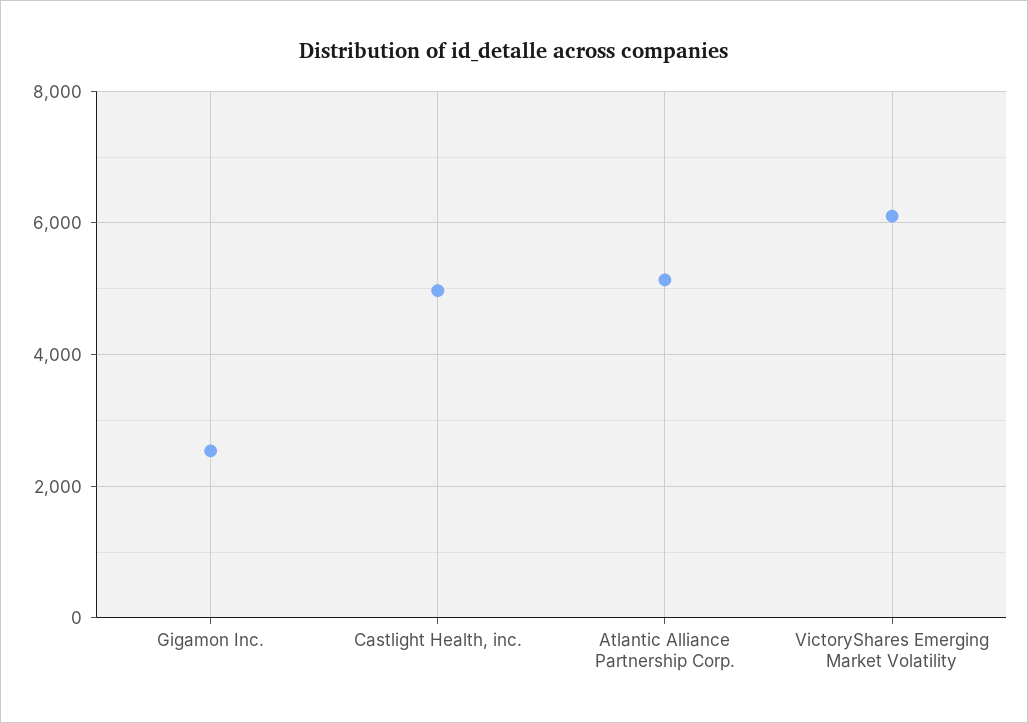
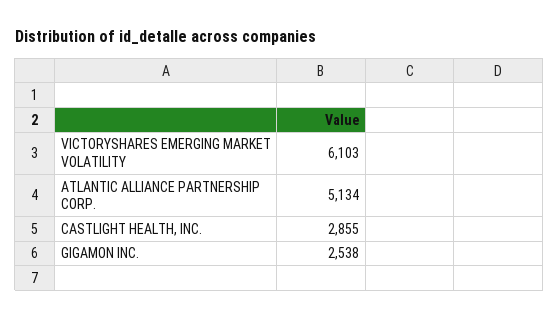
  {
    "Gigamon Inc.": 2538,
-   "Castlight Health, inc.": 5000,
+   "Castlight Health, inc.": 2855,
    "Atlantic Alliance Partnership Corp.": 5134,
    "VictoryShares Emerging Market Volatility": 6103
  }

